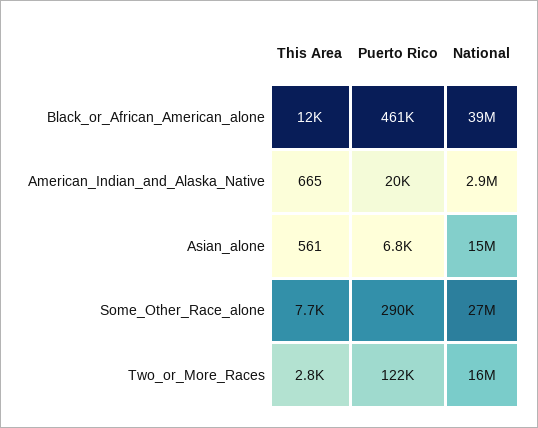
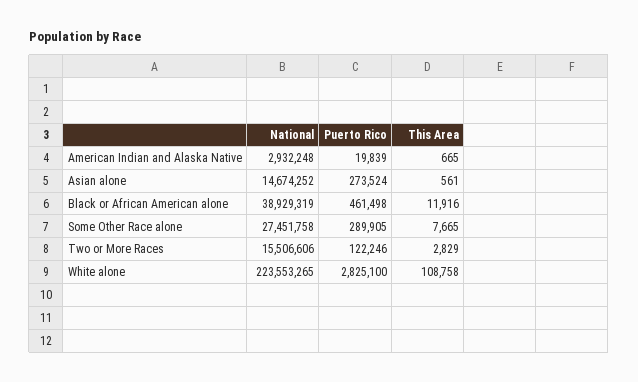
  {
    "This Area": {
      "Black_or_African_American_alone": 11916,
      "American_Indian_and_Alaska_Native": 665,
      "Asian_alone": 561,
      "Some_Other_Race_alone": 7665,
-     "Two_or_More_Races": 2829
+     "Two_or_More_Races": 2829,
+     "White alone": 108758
    },
    "Puerto Rico": {
      "Black_or_African_American_alone": 461498,
      "American_Indian_and_Alaska_Native": 19839,
-     "Asian_alone": 6800,
+     "Asian_alone": 273524,
      "Some_Other_Race_alone": 289905,
-     "Two_or_More_Races": 122246
+     "Two_or_More_Races": 122246,
+     "White alone": 2825100
    },
    "National": {
      "Black_or_African_American_alone": 38929319,
      "American_Indian_and_Alaska_Native": 2932248,
      "Asian_alone": 14674252,
      "Some_Other_Race_alone": 27451758,
-     "Two_or_More_Races": 15506606
+     "Two_or_More_Races": 15506606,
+     "White alone": 223553265
    }
  }

